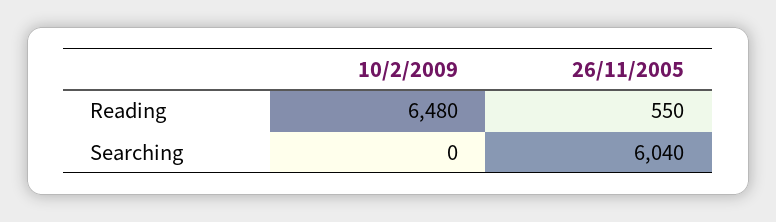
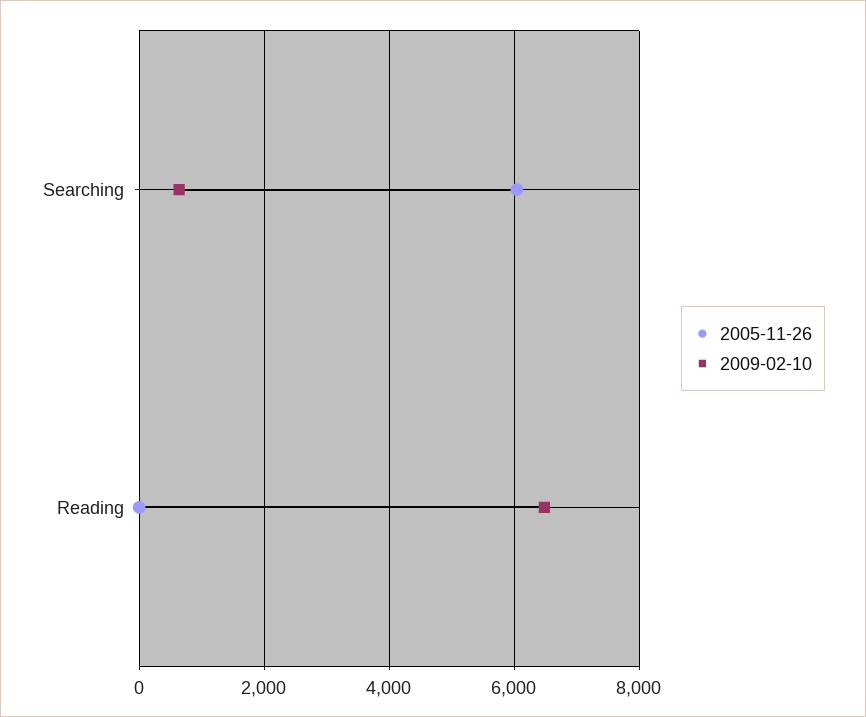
  {
    "10/2/2009": {
      "Reading": 6480,
-     "Searching": 0
+     "Searching": 600
    },
    "26/11/2005": {
-     "Reading": 550,
+     "Reading": 0,
      "Searching": 6040
    }
  }

